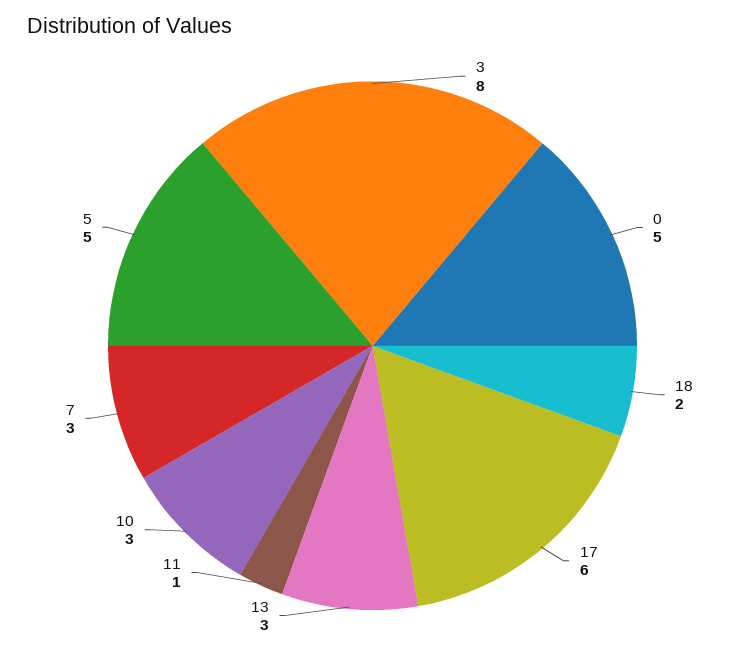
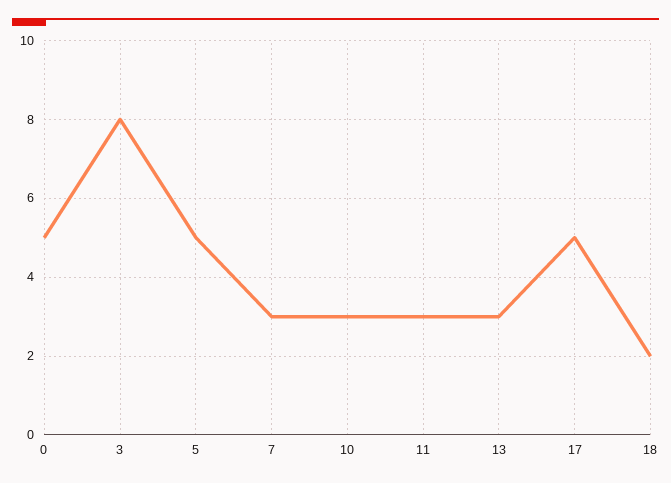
  {
    "3": 8,
    "0": 5,
    "18": 2,
-   "17": 6,
+   "17": 5,
    "13": 3,
-   "11": 1,
+   "11": 3,
    "10": 3,
    "7": 3,
    "5": 5
  }

